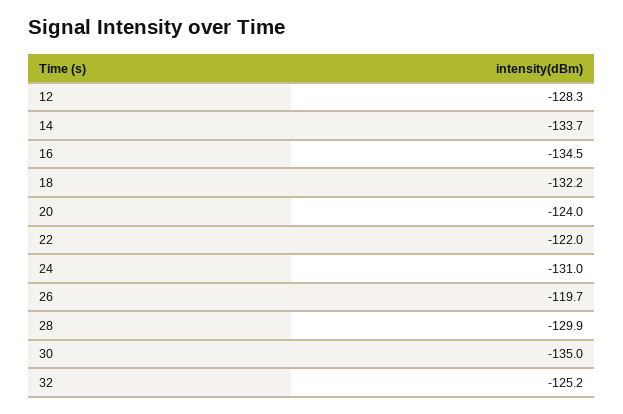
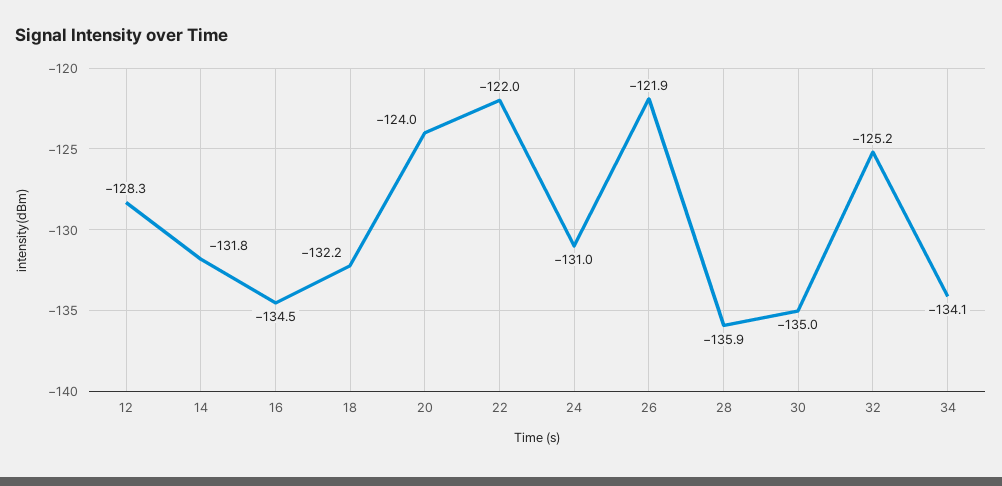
  {
    "12": -128.3,
-   "14": -133.7,
+   "14": -131.8,
    "16": -134.5,
    "18": -132.2,
    "20": -124,
    "22": -122,
    "24": -131,
-   "26": -119.7,
+   "26": -121.9,
-   "28": -129.9,
+   "28": -135.9,
    "30": -135,
-   "32": -125.2
+   "32": -125.2,
+   "34": -134.1
  }

